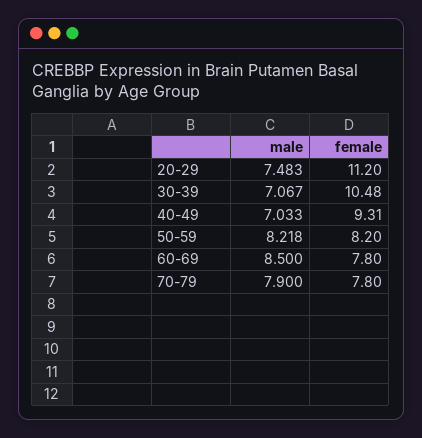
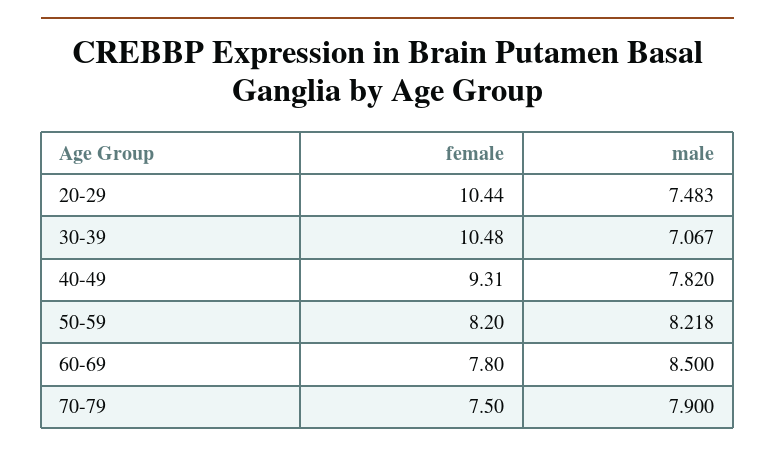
  {
    "male": {
      "20-29": 7.483,
      "30-39": 7.067,
-     "40-49": 7.033,
+     "40-49": 7.82,
      "50-59": 8.218,
      "60-69": 8.5,
      "70-79": 7.9
    },
    "female": {
-     "20-29": 11.2,
+     "20-29": 10.44,
      "30-39": 10.48,
      "40-49": 9.31,
      "50-59": 8.2,
      "60-69": 7.8,
-     "70-79": 7.8
+     "70-79": 7.5
    }
  }

